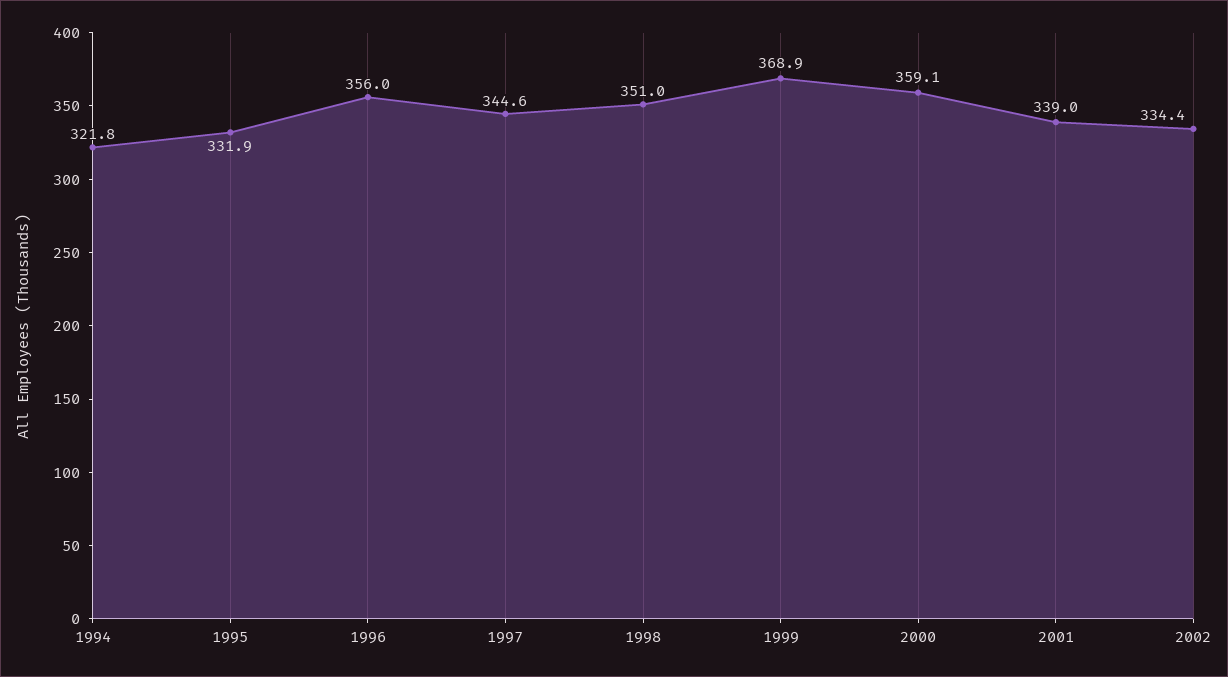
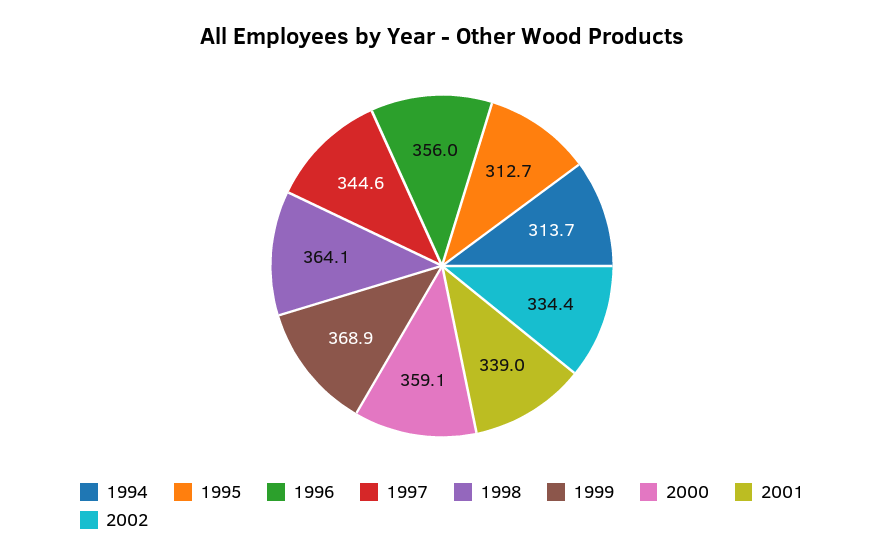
  {
-   "1994": 321.8,
+   "1994": 313.7,
-   "1995": 331.9,
+   "1995": 312.7,
    "1996": 356,
    "1997": 344.6,
-   "1998": 351,
+   "1998": 364.1,
    "1999": 368.9,
    "2000": 359.1,
    "2001": 339,
    "2002": 334.4
  }

